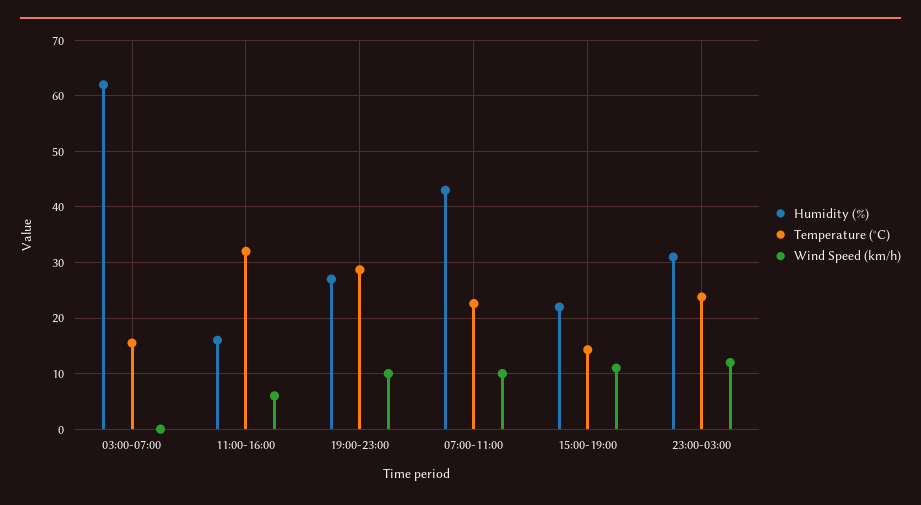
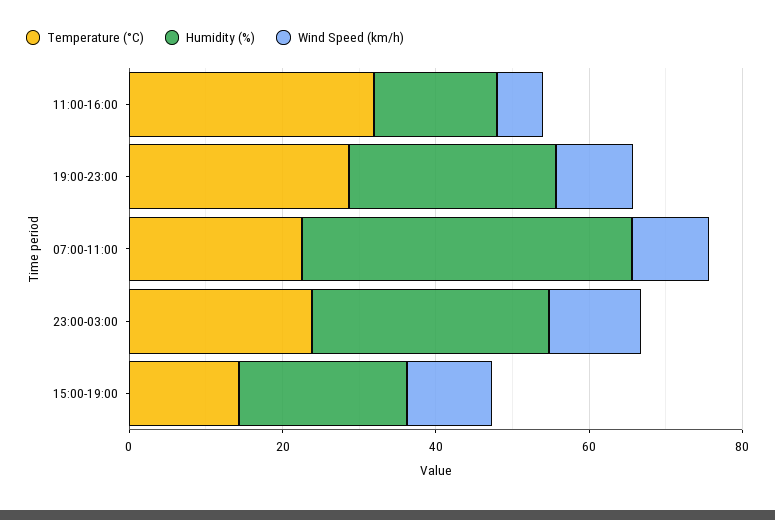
  {
    "Humidity (%)": {
-     "03:00-07:00": 62,
      "11:00-16:00": 16,
      "19:00-23:00": 28,
      "07:00-11:00": 44,
      "15:00-19:00": 22,
      "23:00-03:00": 32
    },
    "Temperature (°C)": {
-     "03:00-07:00": 16,
      "11:00-16:00": 32,
      "19:00-23:00": 28,
      "07:00-11:00": 22,
      "15:00-19:00": 14,
      "23:00-03:00": 24
    },
    "Wind Speed (km/h)": {
-     "03:00-07:00": 0,
      "11:00-16:00": 6,
      "19:00-23:00": 10,
      "07:00-11:00": 10,
      "15:00-19:00": 12,
      "23:00-03:00": 12
    }
  }

